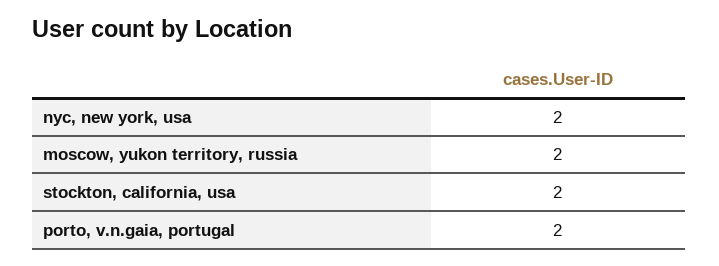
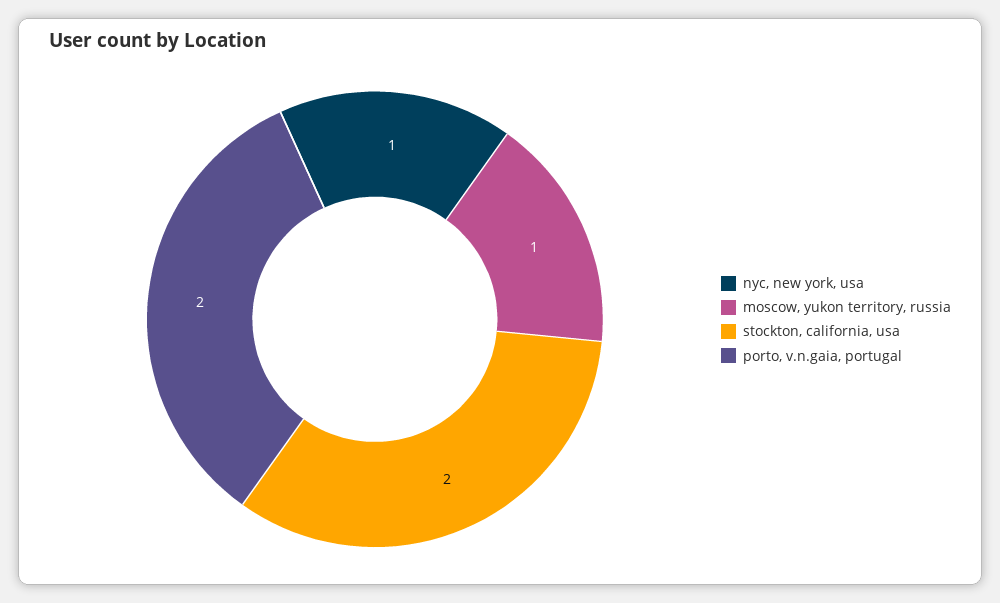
  {
-   "nyc, new york, usa": 2,
+   "nyc, new york, usa": 1,
-   "moscow, yukon territory, russia": 2,
+   "moscow, yukon territory, russia": 1,
    "stockton, california, usa": 2,
    "porto, v.n.gaia, portugal": 2
  }

